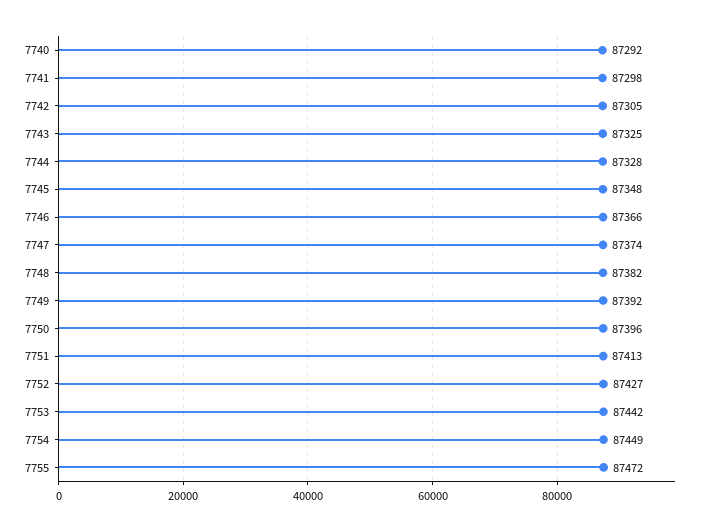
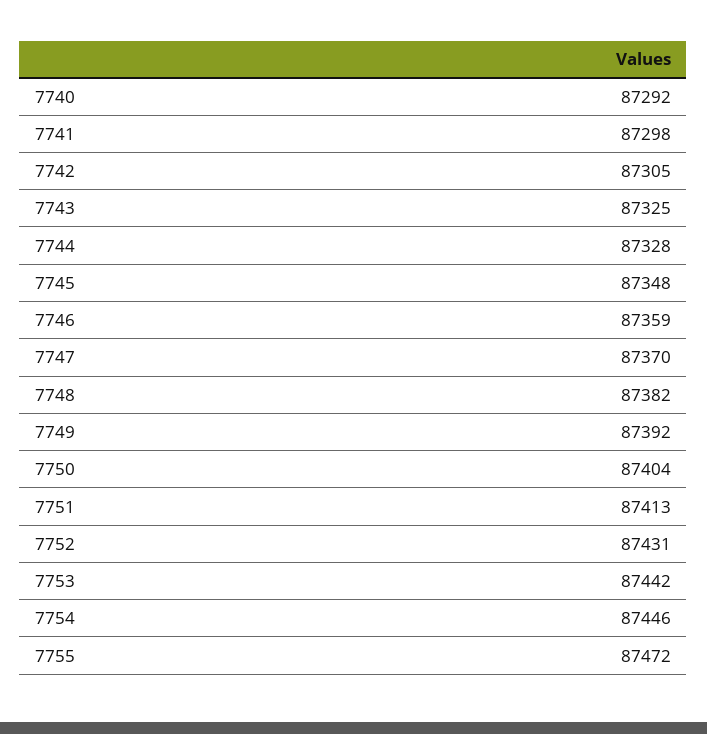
  {
    "7740": 87292,
    "7741": 87298,
    "7742": 87305,
    "7743": 87325,
    "7744": 87328,
    "7745": 87348,
-   "7746": 87366,
+   "7746": 87359,
-   "7747": 87374,
+   "7747": 87370,
    "7748": 87382,
    "7749": 87392,
-   "7750": 87396,
+   "7750": 87404,
    "7751": 87413,
-   "7752": 87427,
+   "7752": 87431,
    "7753": 87442,
-   "7754": 87449,
+   "7754": 87446,
    "7755": 87472
  }

